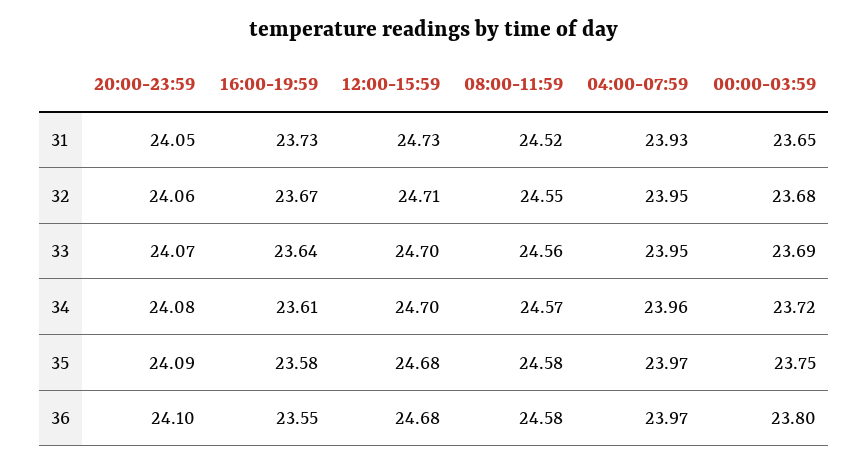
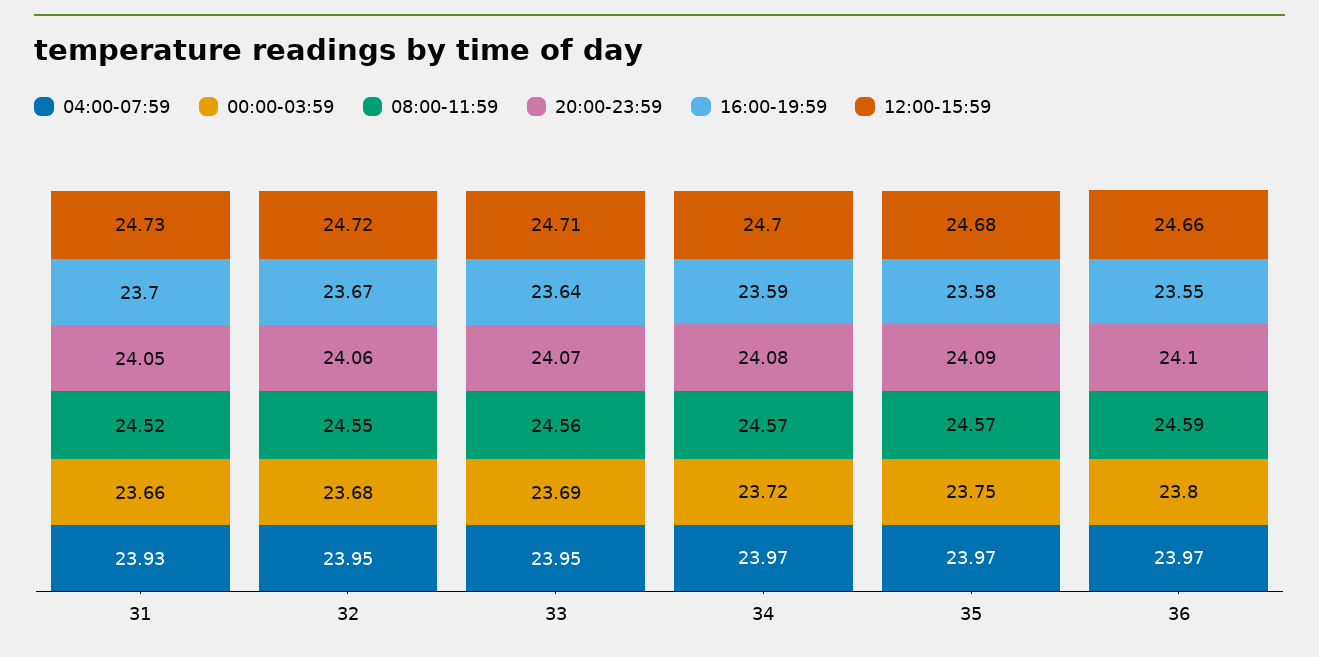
  {
    "20:00-23:59": {
      "31": 24.05,
      "32": 24.06,
      "33": 24.07,
      "34": 24.08,
      "35": 24.09,
      "36": 24.1
    },
    "16:00-19:59": {
-     "31": 23.73,
+     "31": 23.7,
      "32": 23.67,
      "33": 23.64,
-     "34": 23.61,
+     "34": 23.59,
      "35": 23.58,
      "36": 23.55
    },
    "12:00-15:59": {
      "31": 24.73,
-     "32": 24.71,
+     "32": 24.72,
-     "33": 24.7,
+     "33": 24.71,
      "34": 24.7,
      "35": 24.68,
-     "36": 24.68
+     "36": 24.66
    },
    "08:00-11:59": {
      "31": 24.52,
      "32": 24.55,
      "33": 24.56,
      "34": 24.57,
-     "35": 24.58,
+     "35": 24.57,
-     "36": 24.58
+     "36": 24.59
    },
    "04:00-07:59": {
      "31": 23.93,
      "32": 23.95,
      "33": 23.95,
-     "34": 23.96,
+     "34": 23.97,
      "35": 23.97,
      "36": 23.97
    },
    "00:00-03:59": {
-     "31": 23.65,
+     "31": 23.66,
      "32": 23.68,
      "33": 23.69,
      "34": 23.72,
      "35": 23.75,
      "36": 23.8
    }
  }

